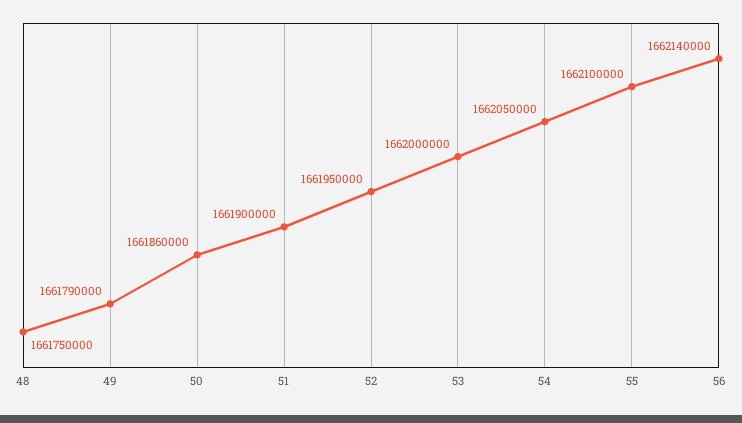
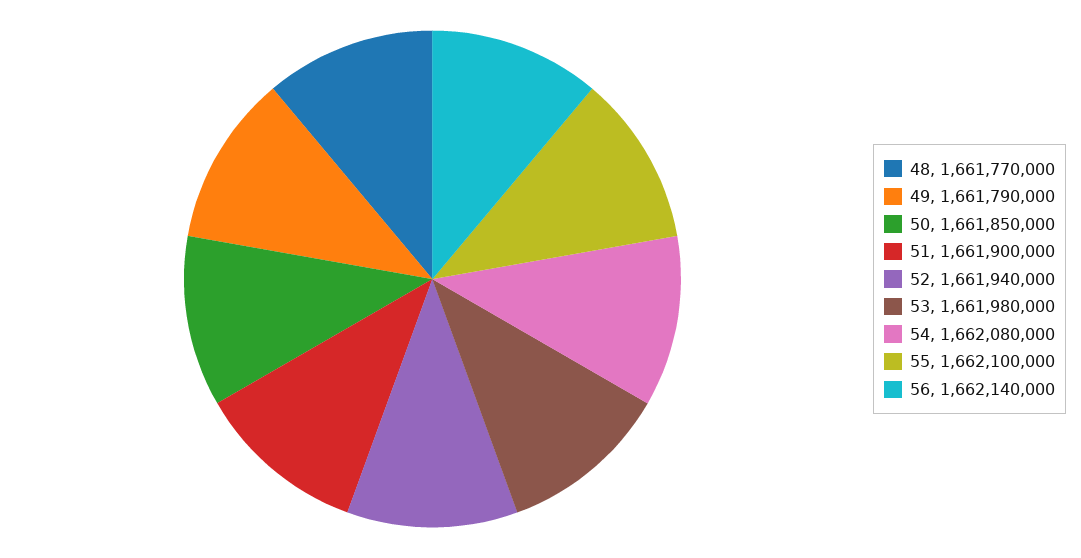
  {
-   "48": 1661750000,
+   "48": 1661770000,
    "49": 1661790000,
-   "50": 1661860000,
+   "50": 1661850000,
    "51": 1661900000,
-   "52": 1661950000,
+   "52": 1661940000,
-   "53": 1662000000,
+   "53": 1661980000,
-   "54": 1662050000,
+   "54": 1662080000,
    "55": 1662100000,
    "56": 1662140000
  }

